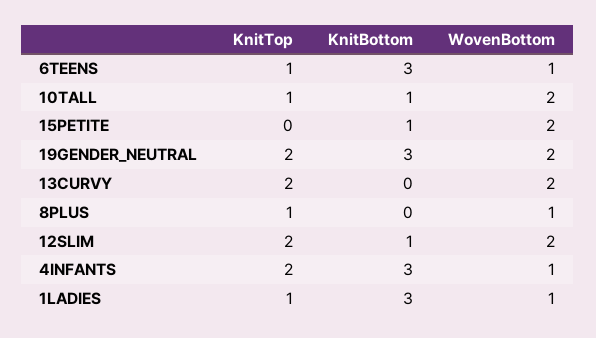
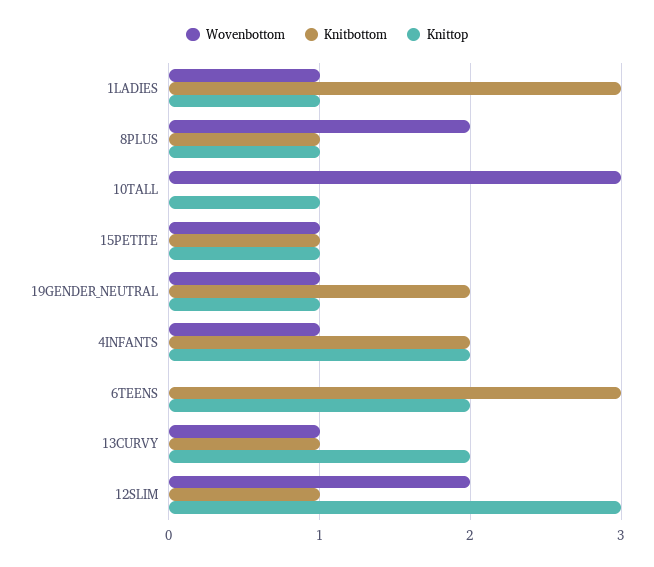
  {
    "KnitTop": {
-     "6TEENS": 1,
+     "6TEENS": 2,
      "10TALL": 1,
-     "15PETITE": 0,
+     "15PETITE": 1,
-     "19GENDER_NEUTRAL": 2,
+     "19GENDER_NEUTRAL": 1,
      "13CURVY": 2,
      "8PLUS": 1,
-     "12SLIM": 2,
+     "12SLIM": 3,
      "4INFANTS": 2,
      "1LADIES": 1
    },
    "KnitBottom": {
      "6TEENS": 3,
-     "10TALL": 1,
+     "10TALL": 0,
      "15PETITE": 1,
-     "19GENDER_NEUTRAL": 3,
+     "19GENDER_NEUTRAL": 2,
-     "13CURVY": 0,
+     "13CURVY": 1,
-     "8PLUS": 0,
+     "8PLUS": 1,
      "12SLIM": 1,
-     "4INFANTS": 3,
+     "4INFANTS": 2,
      "1LADIES": 3
    },
    "WovenBottom": {
-     "6TEENS": 1,
+     "6TEENS": 0,
-     "10TALL": 2,
+     "10TALL": 3,
-     "15PETITE": 2,
+     "15PETITE": 1,
-     "19GENDER_NEUTRAL": 2,
+     "19GENDER_NEUTRAL": 1,
-     "13CURVY": 2,
+     "13CURVY": 1,
-     "8PLUS": 1,
+     "8PLUS": 2,
      "12SLIM": 2,
      "4INFANTS": 1,
      "1LADIES": 1
    }
  }

